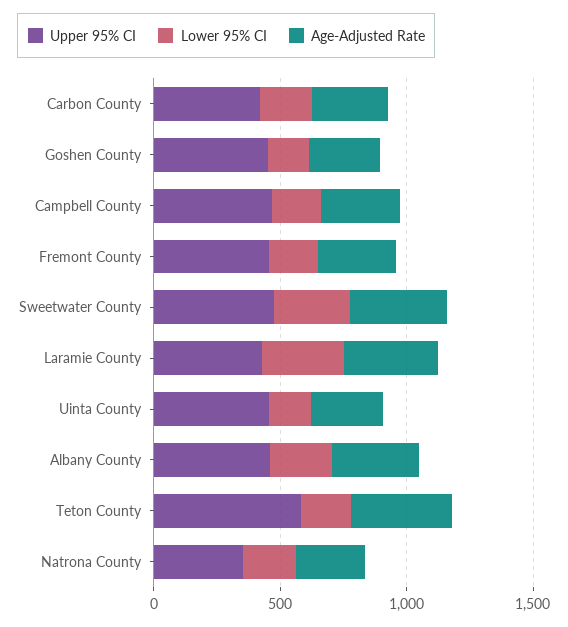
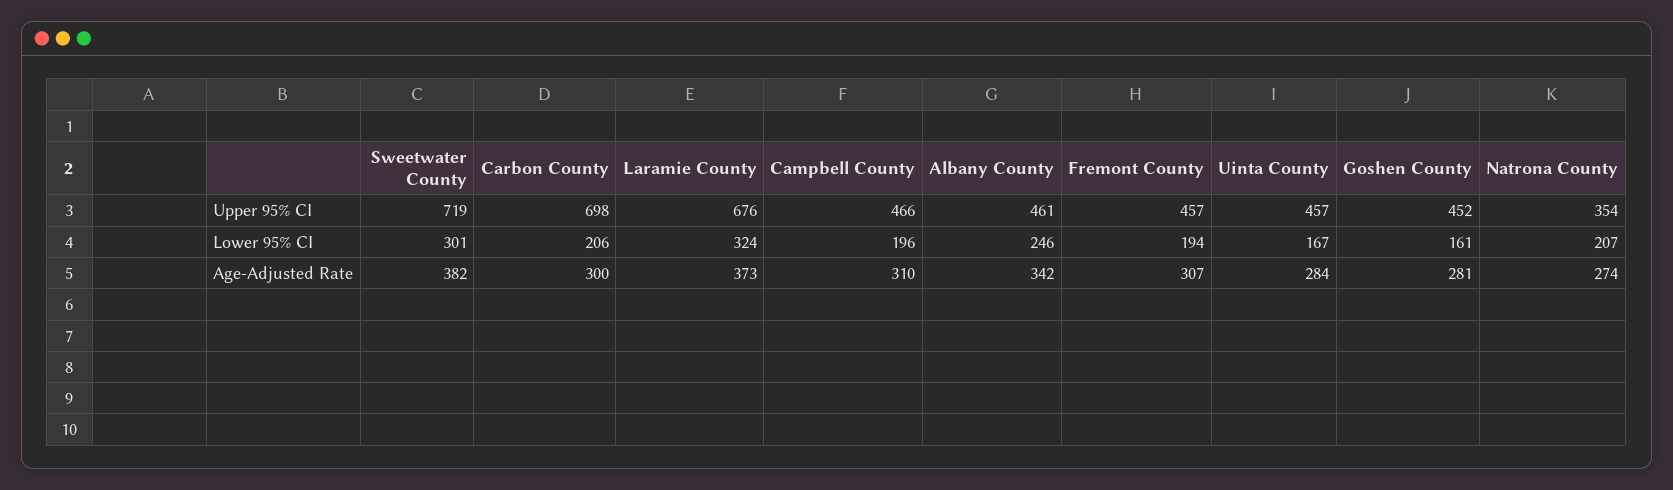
  {
    "Upper 95% CI": {
-     "Carbon County": 400,
+     "Carbon County": 698,
      "Goshen County": 452,
      "Campbell County": 466,
      "Fremont County": 457,
-     "Sweetwater County": 500,
+     "Sweetwater County": 719,
-     "Laramie County": 400,
+     "Laramie County": 676,
      "Uinta County": 457,
      "Albany County": 461,
-     "Teton County": 600,
      "Natrona County": 354
    },
    "Lower 95% CI": {
      "Carbon County": 206,
      "Goshen County": 161,
      "Campbell County": 196,
      "Fremont County": 194,
      "Sweetwater County": 301,
      "Laramie County": 324,
      "Uinta County": 167,
      "Albany County": 246,
-     "Teton County": 200,
      "Natrona County": 207
    },
    "Age-Adjusted Rate": {
      "Carbon County": 300,
      "Goshen County": 281,
      "Campbell County": 310,
      "Fremont County": 307,
      "Sweetwater County": 382,
      "Laramie County": 373,
      "Uinta County": 284,
      "Albany County": 342,
-     "Teton County": 400,
      "Natrona County": 274
    }
  }

